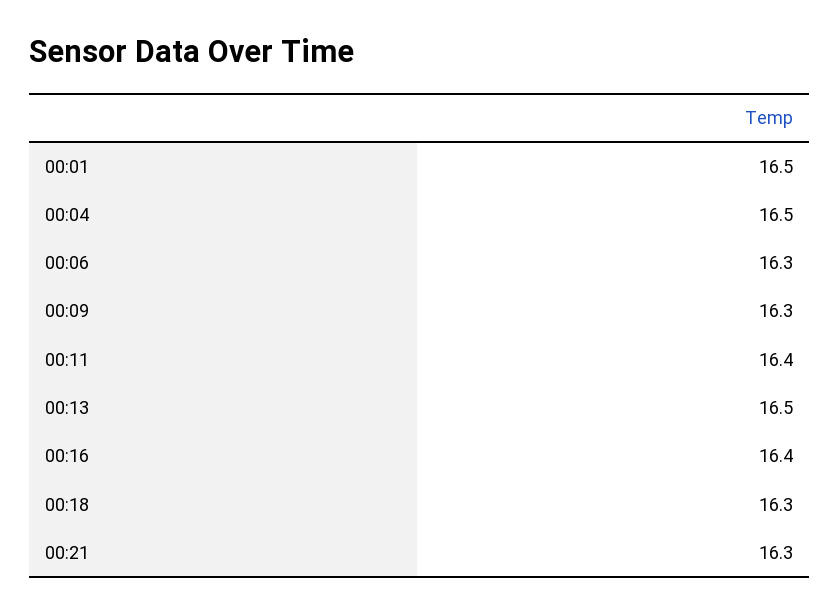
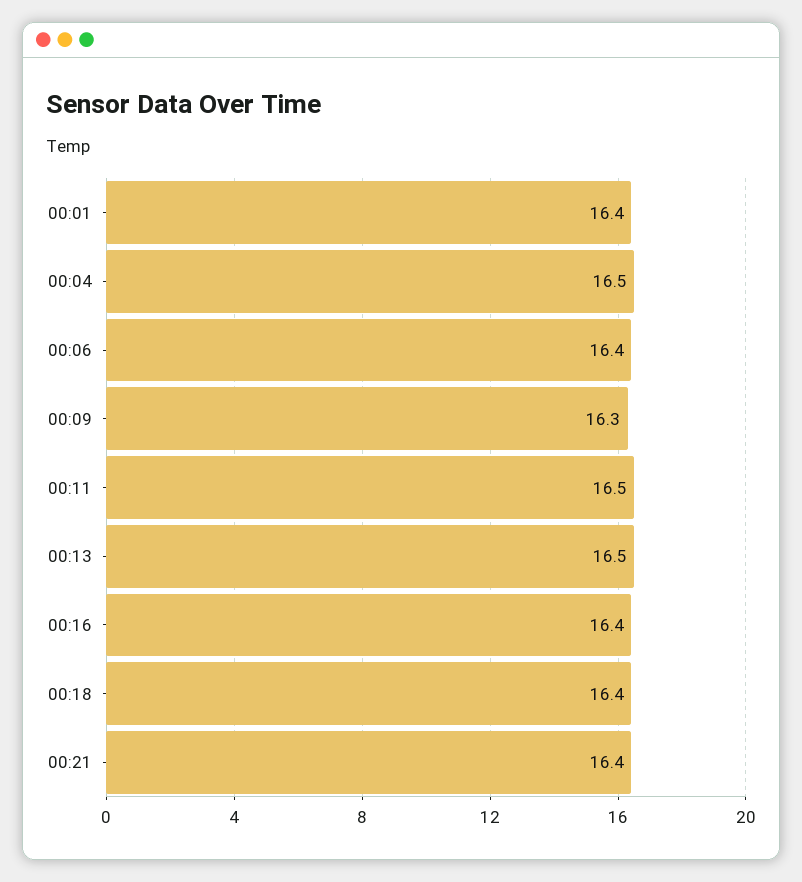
  {
-   "00:01": 16.5,
+   "00:01": 16.4,
    "00:04": 16.5,
-   "00:06": 16.3,
+   "00:06": 16.4,
    "00:09": 16.3,
-   "00:11": 16.4,
+   "00:11": 16.5,
    "00:13": 16.5,
    "00:16": 16.4,
-   "00:18": 16.3,
+   "00:18": 16.4,
-   "00:21": 16.3
+   "00:21": 16.4
  }

